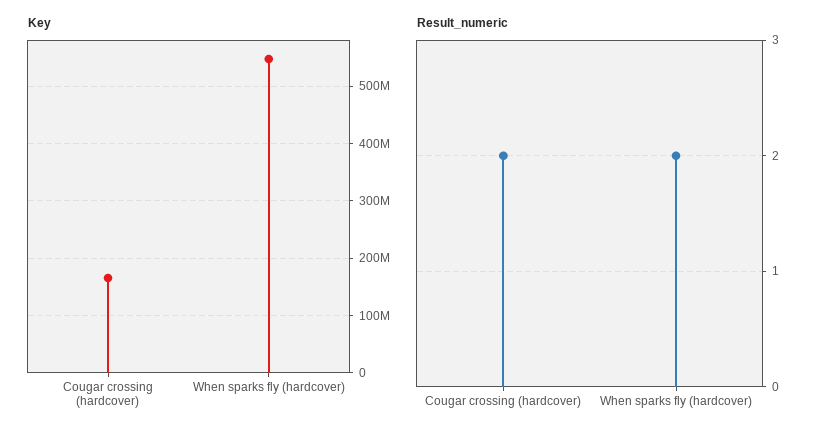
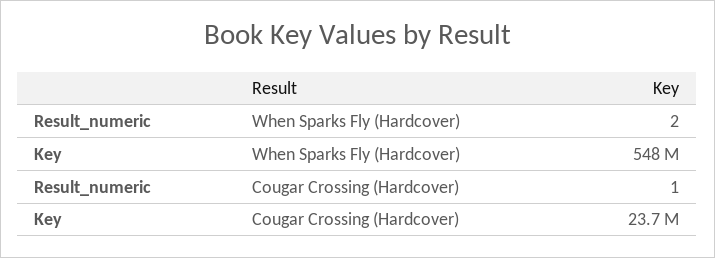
  {
    "Key": {
-     "Cougar crossing (hardcover)": 160000000,
+     "Cougar crossing (hardcover)": 23700000,
      "When sparks fly (hardcover)": 548000000
    },
    "Result_numeric": {
-     "Cougar crossing (hardcover)": 2,
+     "Cougar crossing (hardcover)": 1,
      "When sparks fly (hardcover)": 2
    }
  }

